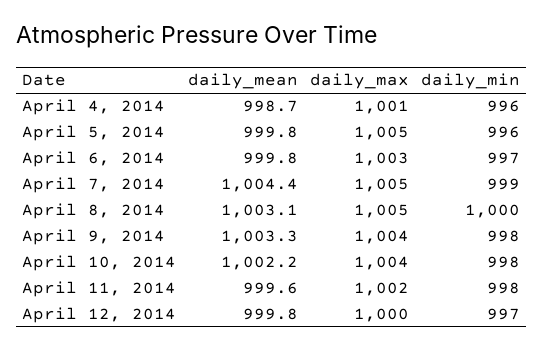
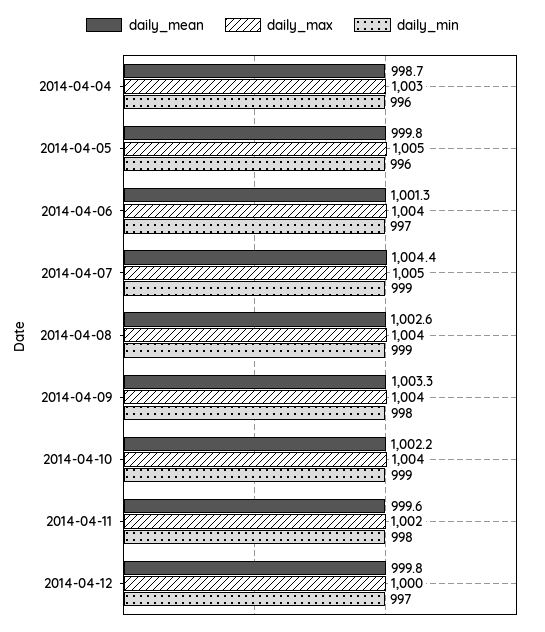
  {
    "daily_mean": {
      "April 4, 2014": 998.7,
      "April 5, 2014": 999.8,
-     "April 6, 2014": 999.8,
+     "April 6, 2014": 1001.3,
      "April 7, 2014": 1004.4,
-     "April 8, 2014": 1003.1,
+     "April 8, 2014": 1002.6,
      "April 9, 2014": 1003.3,
      "April 10, 2014": 1002.2,
      "April 11, 2014": 999.6,
      "April 12, 2014": 999.8
    },
    "daily_max": {
-     "April 4, 2014": 1001,
+     "April 4, 2014": 1003,
      "April 5, 2014": 1005,
-     "April 6, 2014": 1003,
+     "April 6, 2014": 1004,
      "April 7, 2014": 1005,
-     "April 8, 2014": 1005,
+     "April 8, 2014": 1004,
      "April 9, 2014": 1004,
      "April 10, 2014": 1004,
      "April 11, 2014": 1002,
      "April 12, 2014": 1000
    },
    "daily_min": {
      "April 4, 2014": 996,
      "April 5, 2014": 996,
      "April 6, 2014": 997,
      "April 7, 2014": 999,
-     "April 8, 2014": 1000,
+     "April 8, 2014": 999,
      "April 9, 2014": 998,
-     "April 10, 2014": 998,
+     "April 10, 2014": 999,
      "April 11, 2014": 998,
      "April 12, 2014": 997
    }
  }

